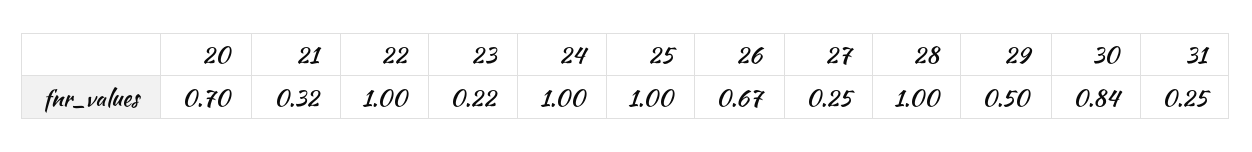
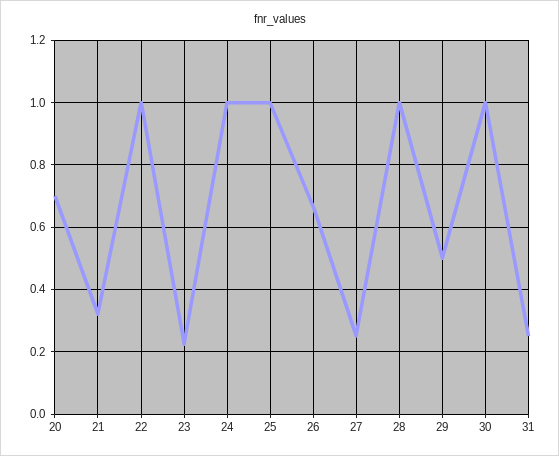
  {
    "20": 0.7,
    "21": 0.32,
    "22": 1,
    "23": 0.22,
    "24": 1,
    "25": 1,
    "26": 0.67,
    "27": 0.25,
    "28": 1,
    "29": 0.5,
-   "30": 0.84,
+   "30": 1,
    "31": 0.25
  }

